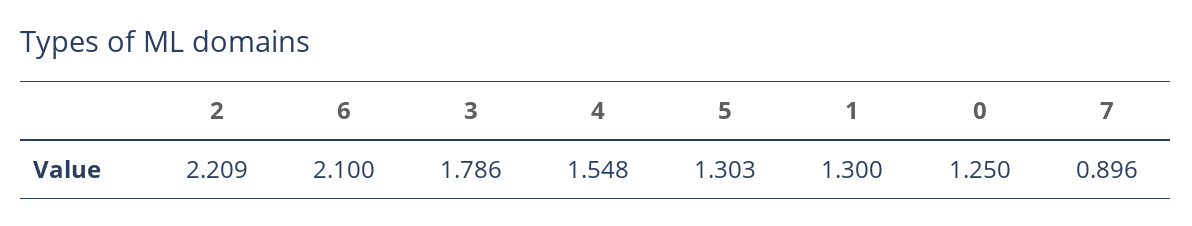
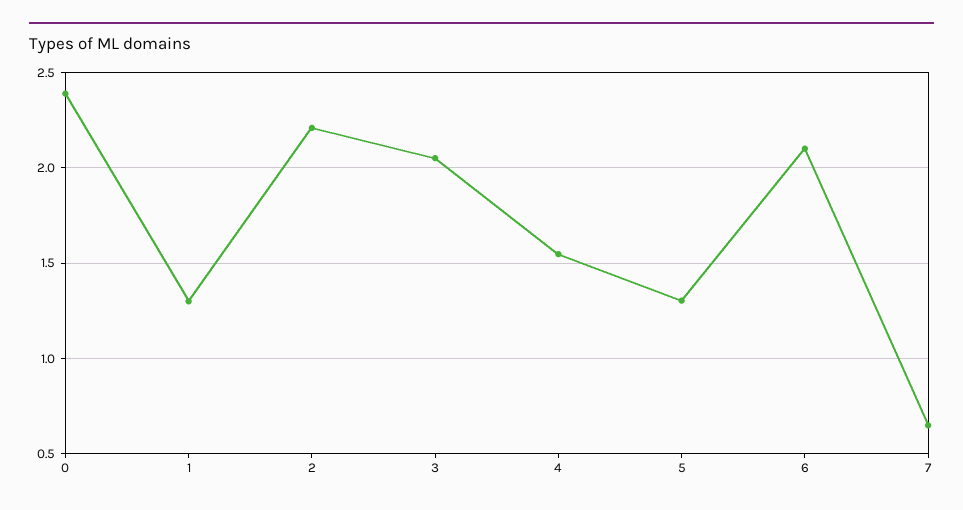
  {
    "2": 2.209,
    "6": 2.1,
-   "3": 1.786,
+   "3": 2.05,
    "4": 1.548,
    "5": 1.303,
    "1": 1.3,
-   "0": 1.25,
+   "0": 2.4,
-   "7": 0.896
+   "7": 0.65
  }

